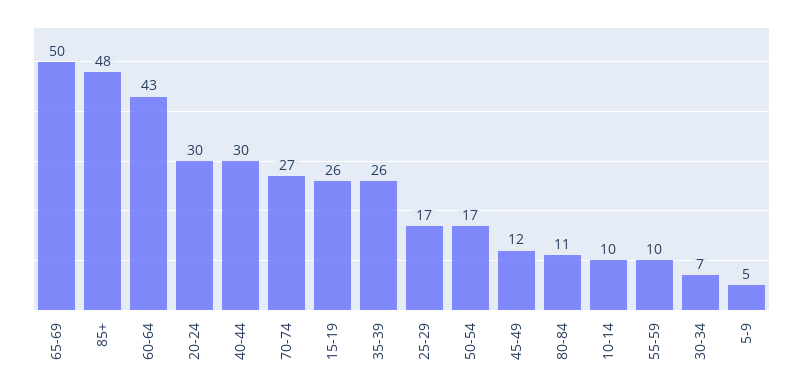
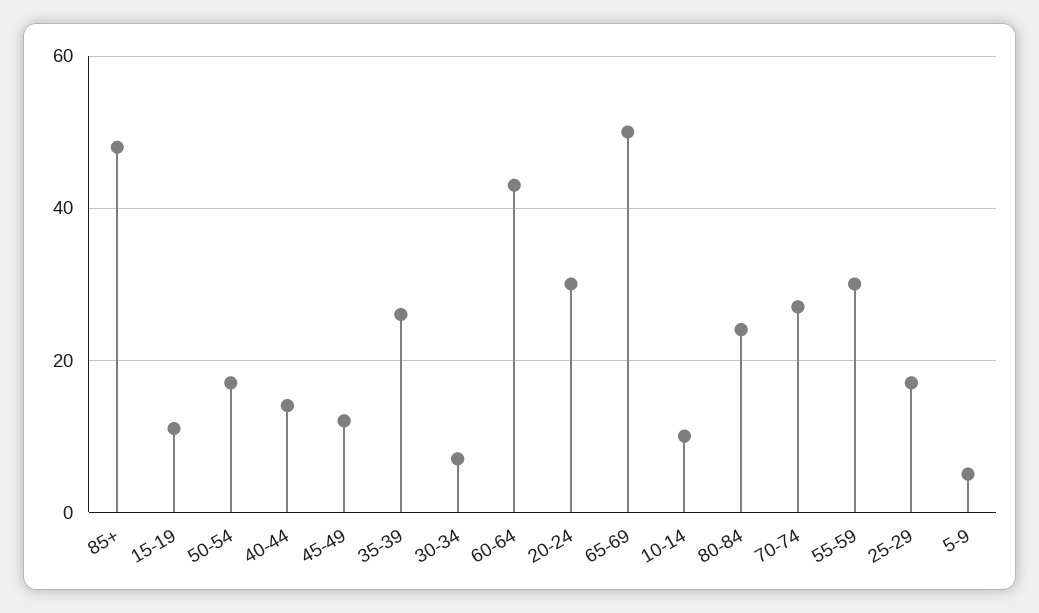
  {
    "65-69": 50,
    "85+": 48,
    "60-64": 43,
    "20-24": 30,
-   "40-44": 30,
+   "40-44": 15,
    "70-74": 27,
-   "15-19": 26,
+   "15-19": 10,
    "35-39": 26,
    "25-29": 17,
    "50-54": 17,
    "45-49": 12,
-   "80-84": 11,
+   "80-84": 25,
    "10-14": 10,
-   "55-59": 10,
+   "55-59": 30,
    "30-34": 7,
    "5-9": 5
  }

